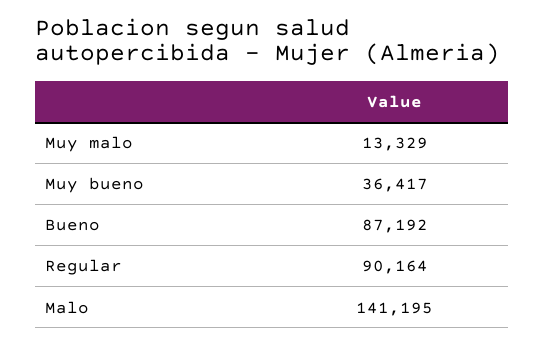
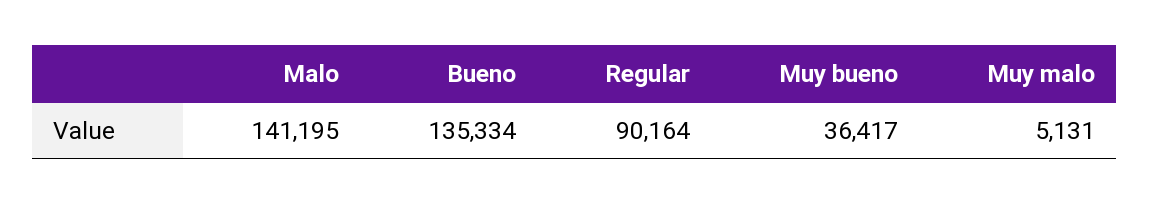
  {
-   "Muy malo": 13329,
+   "Muy malo": 5131,
    "Muy bueno": 36417,
-   "Bueno": 87192,
+   "Bueno": 135334,
    "Regular": 90164,
    "Malo": 141195
  }

